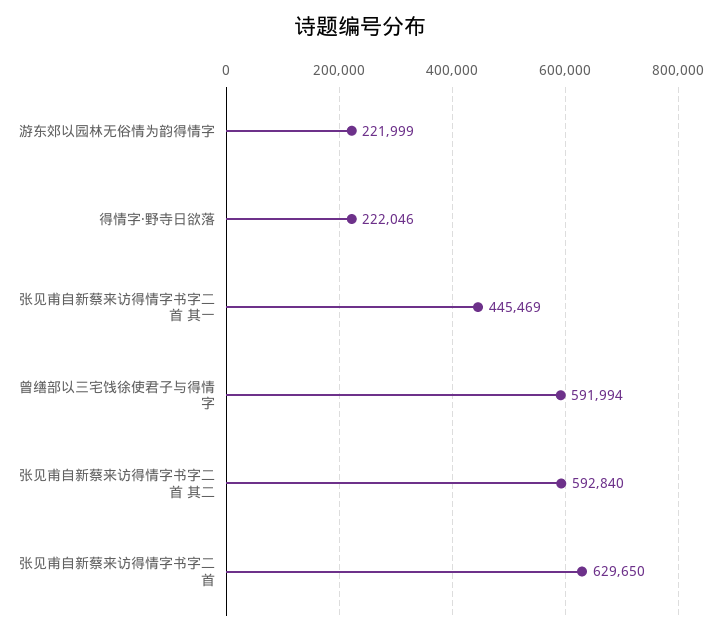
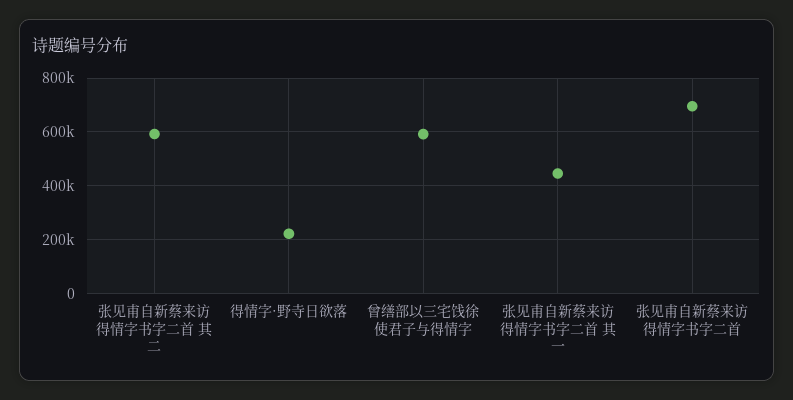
  {
-   "游东郊以园林无俗情为韵得情字": 221999,
    "得情字·野寺日欲落": 222046,
    "张见甫自新蔡来访得情字书字二首 其一": 445469,
    "曾缮部以三宅饯徐使君子与得情字": 591994,
    "张见甫自新蔡来访得情字书字二首 其二": 592840,
-   "张见甫自新蔡来访得情字书字二首": 629650
+   "张见甫自新蔡来访得情字书字二首": 700000
  }

